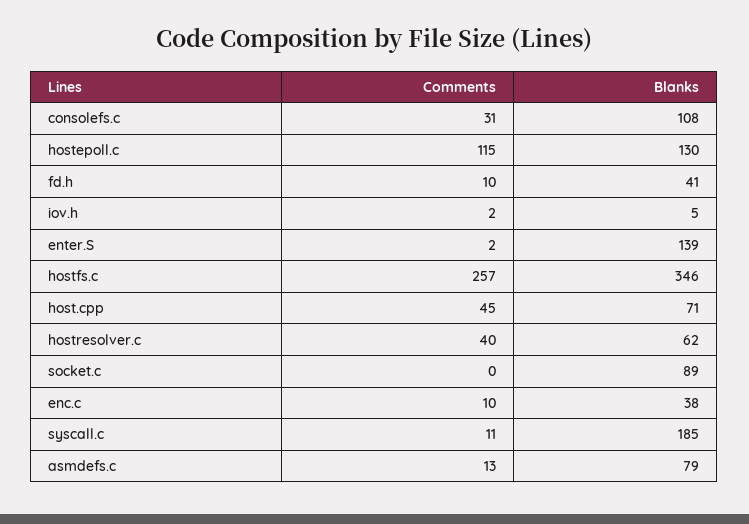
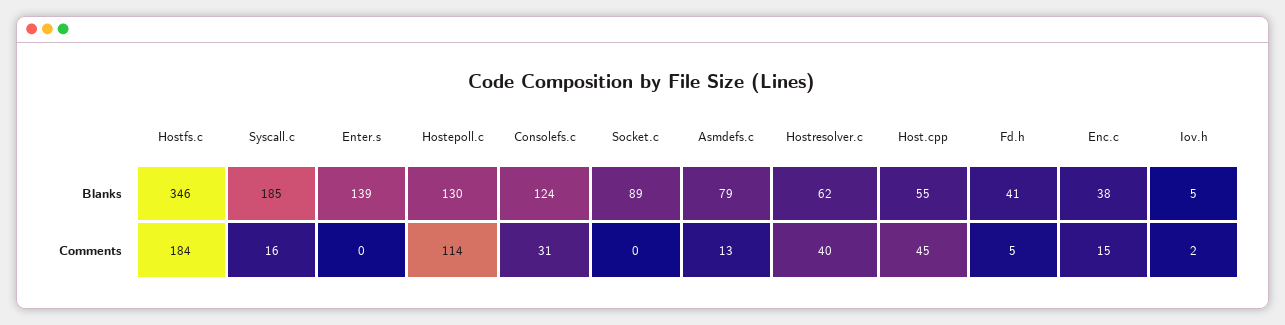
  {
    "Comments": {
      "consolefs.c": 31,
-     "hostepoll.c": 115,
+     "hostepoll.c": 114,
-     "fd.h": 10,
+     "fd.h": 5,
      "iov.h": 2,
-     "enter.S": 2,
+     "enter.S": 0,
-     "hostfs.c": 257,
+     "hostfs.c": 184,
      "host.cpp": 45,
      "hostresolver.c": 40,
      "socket.c": 0,
-     "enc.c": 10,
+     "enc.c": 15,
-     "syscall.c": 11,
+     "syscall.c": 16,
      "asmdefs.c": 13
    },
    "Blanks": {
-     "consolefs.c": 108,
+     "consolefs.c": 124,
      "hostepoll.c": 130,
      "fd.h": 41,
      "iov.h": 5,
      "enter.S": 139,
      "hostfs.c": 346,
-     "host.cpp": 71,
+     "host.cpp": 55,
      "hostresolver.c": 62,
      "socket.c": 89,
      "enc.c": 38,
      "syscall.c": 185,
      "asmdefs.c": 79
    }
  }

